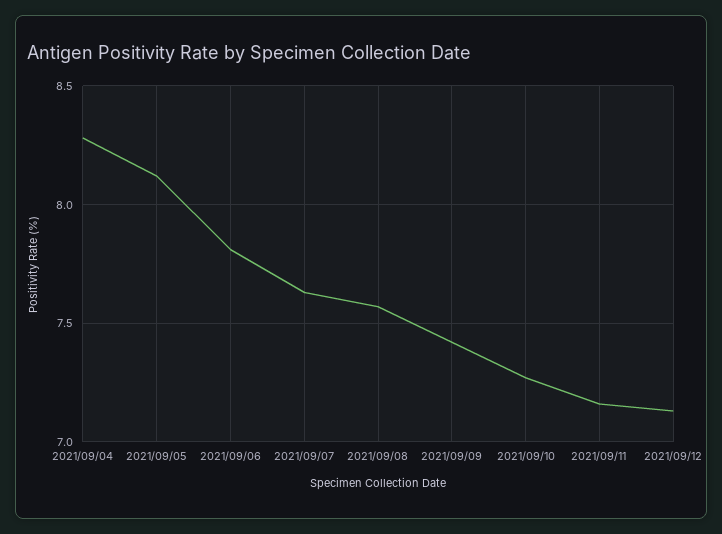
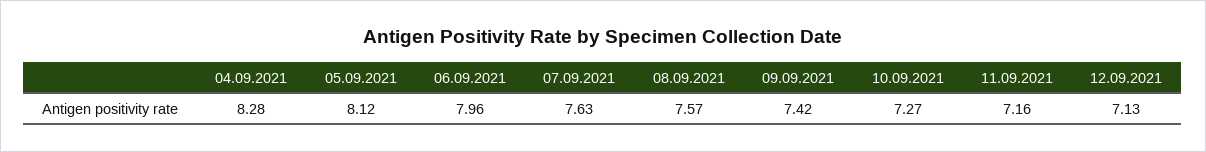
  {
    "2021/09/04": 8.28,
    "2021/09/05": 8.12,
-   "2021/09/06": 7.8,
+   "2021/09/06": 7.96,
    "2021/09/07": 7.63,
    "2021/09/08": 7.57,
    "2021/09/09": 7.42,
    "2021/09/10": 7.27,
    "2021/09/11": 7.16,
    "2021/09/12": 7.13
  }

